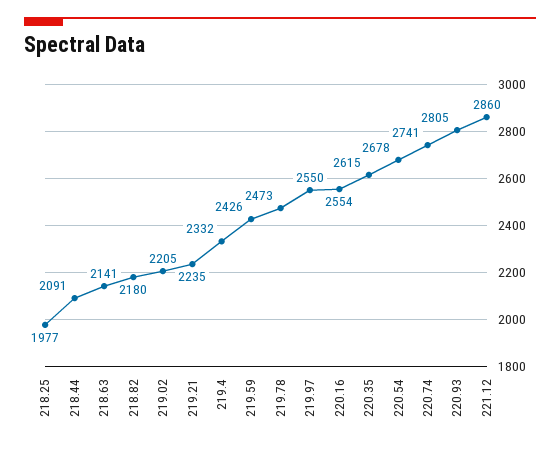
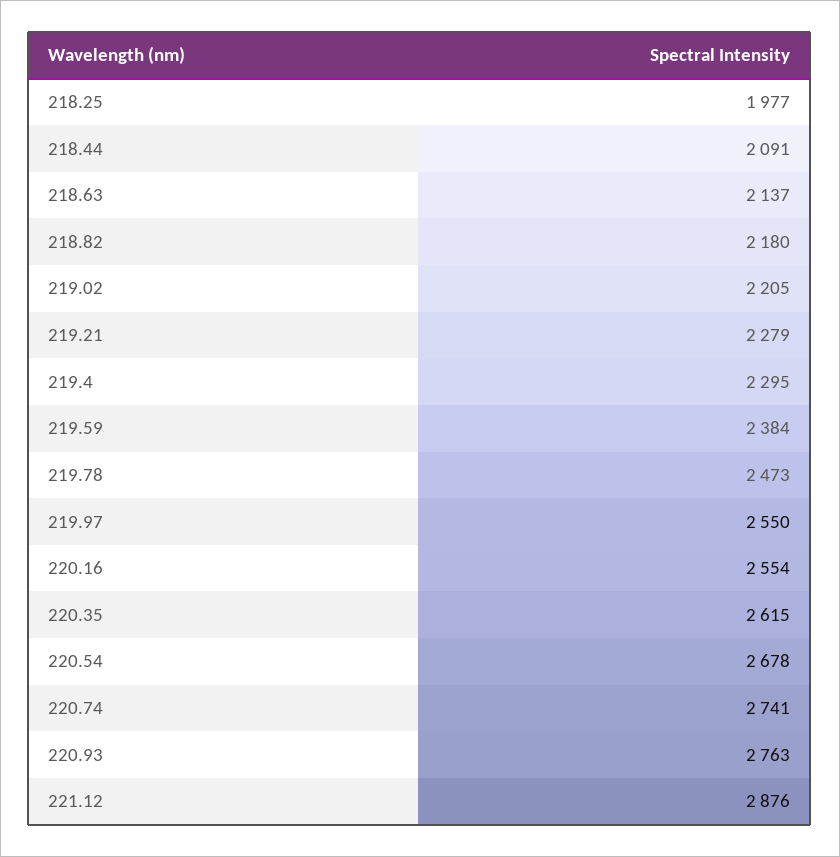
  {
    "218.25": 1977,
    "218.44": 2091,
-   "218.63": 2141,
+   "218.63": 2137,
    "218.82": 2180,
    "219.02": 2205,
-   "219.21": 2235,
+   "219.21": 2279,
-   "219.4": 2332,
+   "219.4": 2295,
-   "219.59": 2426,
+   "219.59": 2384,
    "219.78": 2473,
    "219.97": 2550,
    "220.16": 2554,
    "220.35": 2615,
    "220.54": 2678,
    "220.74": 2741,
-   "220.93": 2805,
+   "220.93": 2763,
-   "221.12": 2860
+   "221.12": 2876
  }

